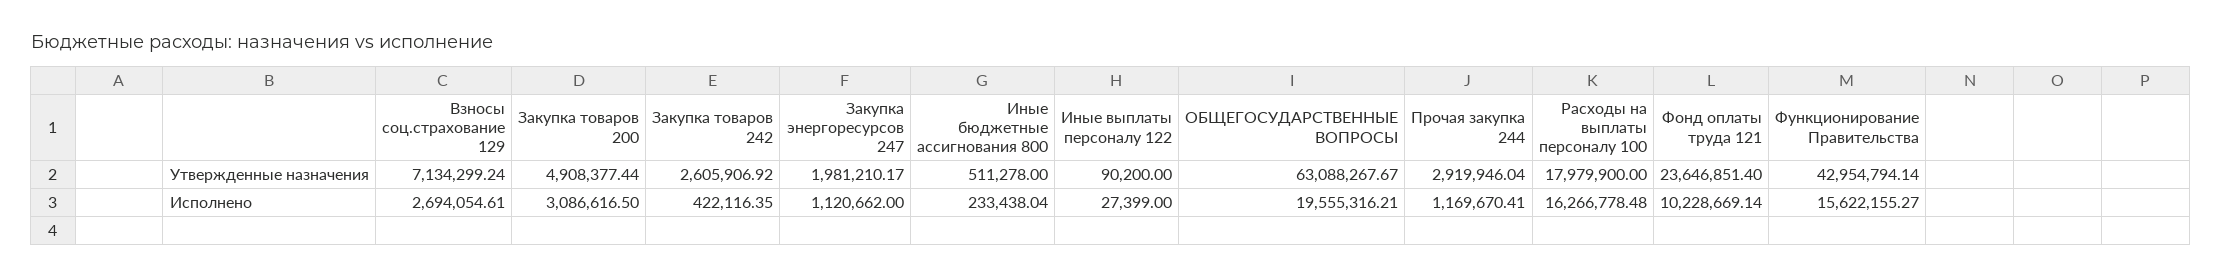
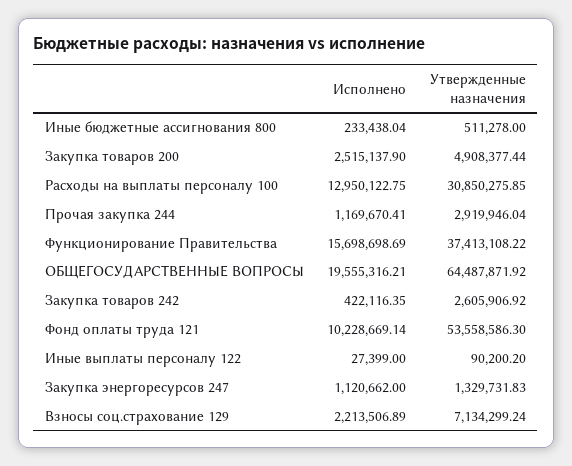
  {
    "Взносы соц.страхование 129": {
      "Утвержденные назначения": 7134299.24,
-     "Исполнено": 2694054.61
+     "Исполнено": 2213506.89
    },
    "Закупка товаров 200": {
      "Утвержденные назначения": 4908377.44,
-     "Исполнено": 3086616.5
+     "Исполнено": 2515137.9
    },
    "Закупка товаров 242": {
      "Утвержденные назначения": 2605906.92,
      "Исполнено": 422116.35
    },
    "Закупка энергоресурсов 247": {
-     "Утвержденные назначения": 1981210.17,
+     "Утвержденные назначения": 1329731.83,
      "Исполнено": 1120662
    },
    "Иные бюджетные ассигнования 800": {
      "Утвержденные назначения": 511278,
      "Исполнено": 233438.04
    },
    "Иные выплаты персоналу 122": {
-     "Утвержденные назначения": 90200,
+     "Утвержденные назначения": 90200.2,
      "Исполнено": 27399
    },
    "ОБЩЕГОСУДАРСТВЕННЫЕ ВОПРОСЫ": {
-     "Утвержденные назначения": 63088267.67,
+     "Утвержденные назначения": 64487871.92,
      "Исполнено": 19555316.21
    },
    "Прочая закупка 244": {
      "Утвержденные назначения": 2919946.04,
      "Исполнено": 1169670.41
    },
    "Расходы на выплаты персоналу 100": {
-     "Утвержденные назначения": 17979900,
+     "Утвержденные назначения": 30850275.85,
-     "Исполнено": 16266778.48
+     "Исполнено": 12950122.75
    },
    "Фонд оплаты труда 121": {
-     "Утвержденные назначения": 23646851.4,
+     "Утвержденные назначения": 53558586.3,
      "Исполнено": 10228669.14
    },
    "Функционирование Правительства": {
-     "Утвержденные назначения": 42954794.14,
+     "Утвержденные назначения": 37413108.22,
-     "Исполнено": 15622155.27
+     "Исполнено": 15698698.69
    }
  }

